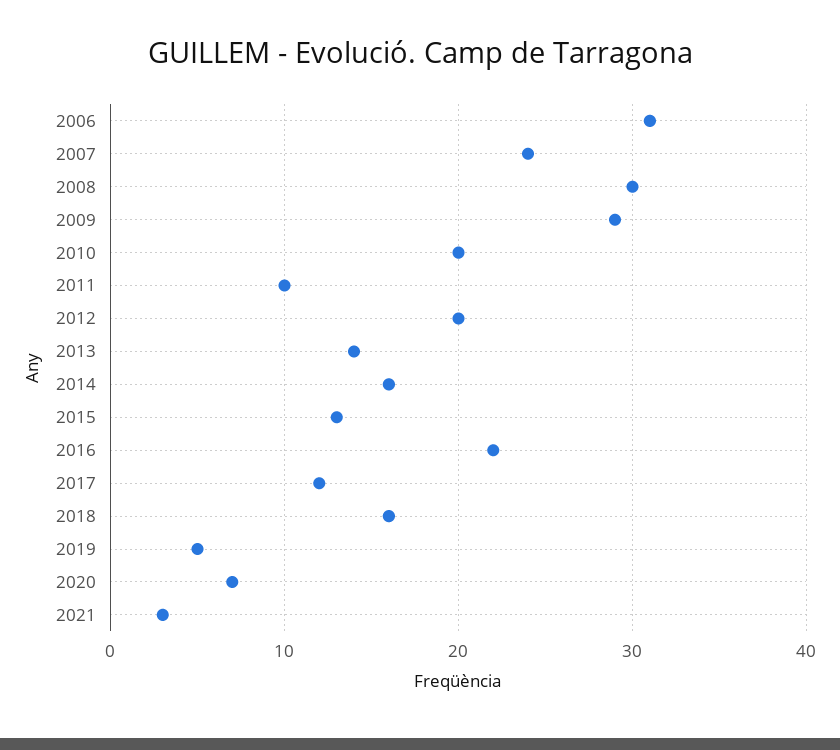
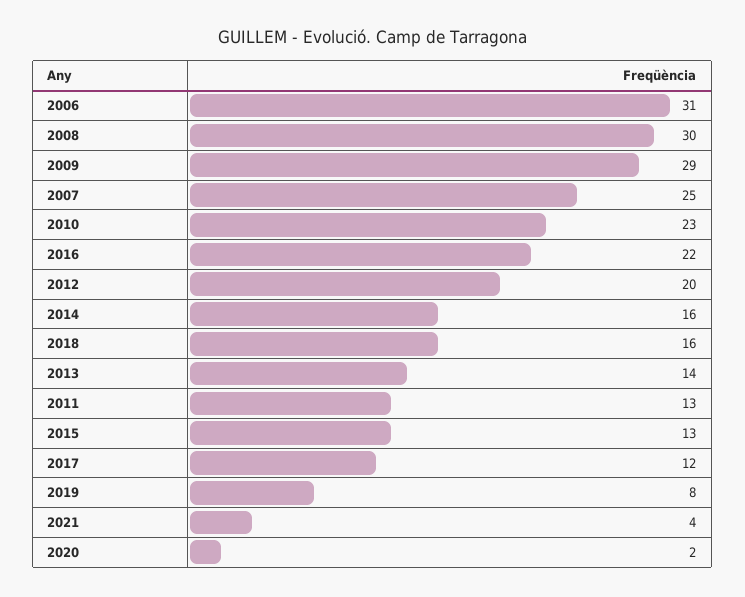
  {
    "2006": 31,
-   "2007": 24,
+   "2007": 25,
    "2008": 30,
    "2009": 29,
-   "2010": 20,
+   "2010": 23,
-   "2011": 10,
+   "2011": 13,
    "2012": 20,
    "2013": 14,
    "2014": 16,
    "2015": 13,
    "2016": 22,
    "2017": 12,
    "2018": 16,
-   "2019": 5,
+   "2019": 8,
-   "2020": 7,
+   "2020": 2,
-   "2021": 3
+   "2021": 4
  }

